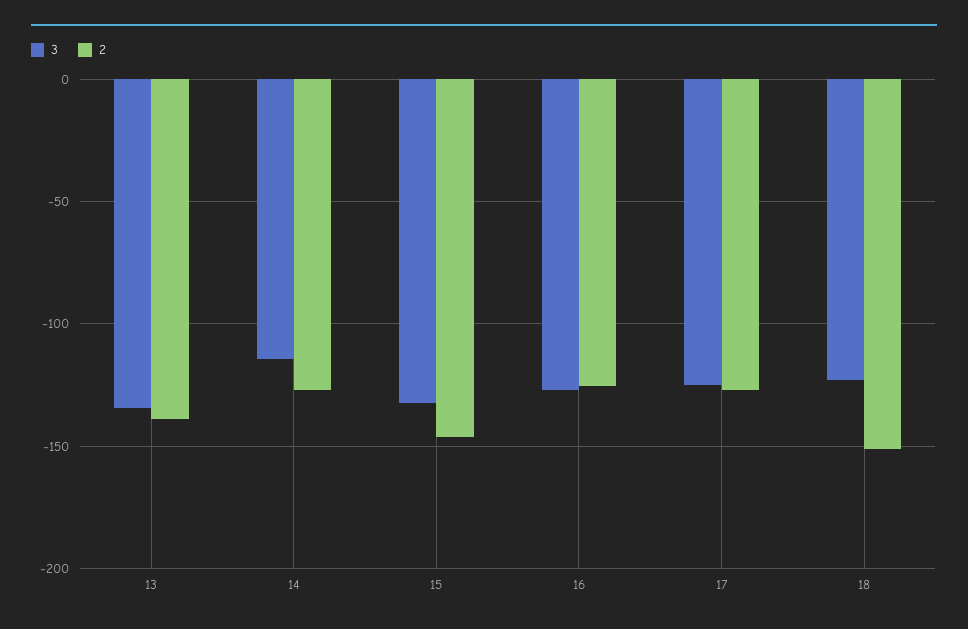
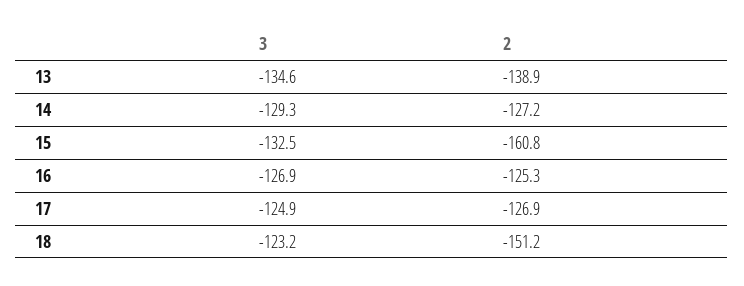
  {
    "3": {
      "13": -134.6,
-     "14": -115,
+     "14": -129.3,
      "15": -132.5,
      "16": -126.9,
      "17": -124.9,
      "18": -123.2
    },
    "2": {
      "13": -138.9,
      "14": -127.2,
-     "15": -145,
+     "15": -160.8,
      "16": -125.3,
      "17": -126.9,
      "18": -151.2
    }
  }

